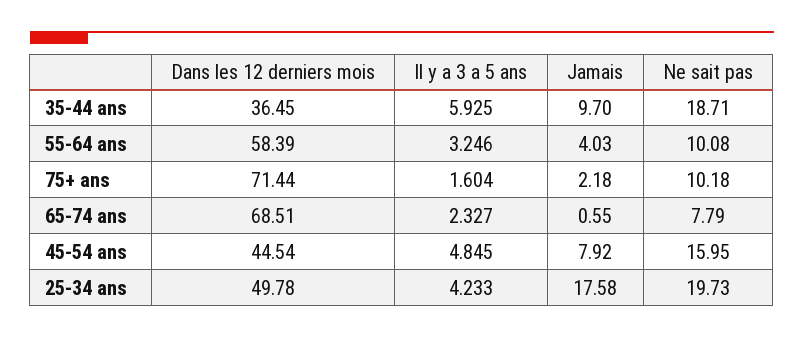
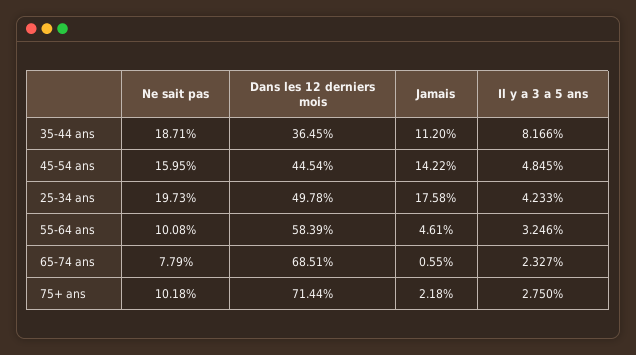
  {
    "Dans les 12 derniers mois": {
      "35-44 ans": 36.45,
      "55-64 ans": 58.39,
      "75+ ans": 71.44,
      "65-74 ans": 68.51,
      "45-54 ans": 44.54,
      "25-34 ans": 49.78
    },
    "Il y a 3 a 5 ans": {
-     "35-44 ans": 5.925,
+     "35-44 ans": 8.166,
      "55-64 ans": 3.246,
-     "75+ ans": 1.604,
+     "75+ ans": 2.75,
      "65-74 ans": 2.327,
      "45-54 ans": 4.845,
      "25-34 ans": 4.233
    },
    "Jamais": {
-     "35-44 ans": 9.7,
+     "35-44 ans": 11.2,
-     "55-64 ans": 4.03,
+     "55-64 ans": 4.61,
      "75+ ans": 2.18,
      "65-74 ans": 0.55,
-     "45-54 ans": 7.92,
+     "45-54 ans": 14.22,
      "25-34 ans": 17.58
    },
    "Ne sait pas": {
      "35-44 ans": 18.71,
      "55-64 ans": 10.08,
      "75+ ans": 10.18,
      "65-74 ans": 7.79,
      "45-54 ans": 15.95,
      "25-34 ans": 19.73
    }
  }

